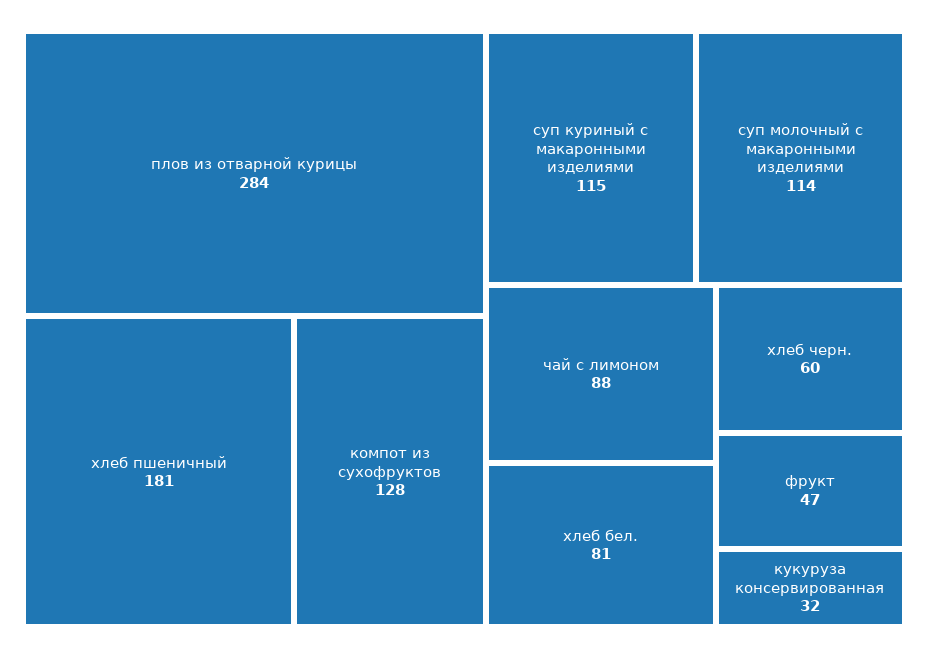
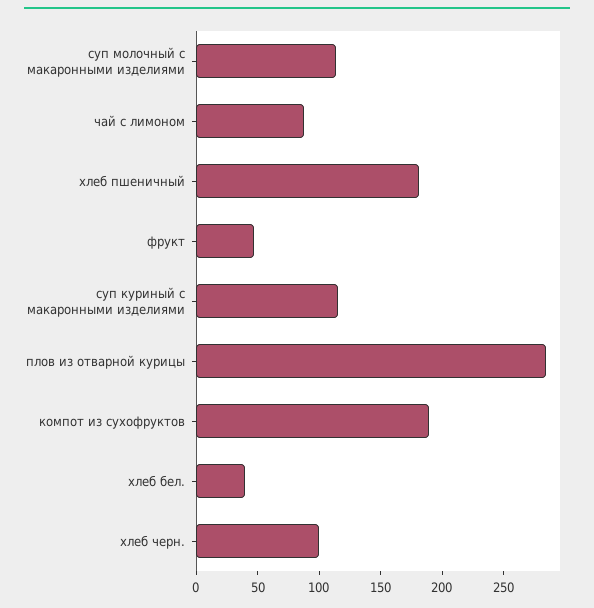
  {
    "плов из отварной курицы": 284,
    "хлеб пшеничный": 181,
-   "компот из сухофруктов": 128,
+   "компот из сухофруктов": 190,
    "суп куриный с макаронными изделиями": 115,
    "суп молочный с макаронными изделиями": 114,
    "чай с лимоном": 88,
-   "хлеб бел.": 81,
+   "хлеб бел.": 40,
-   "хлеб черн.": 60,
+   "хлеб черн.": 100,
-   "фрукт": 47,
+   "фрукт": 47
-   "кукуруза консервированная": 32
  }

